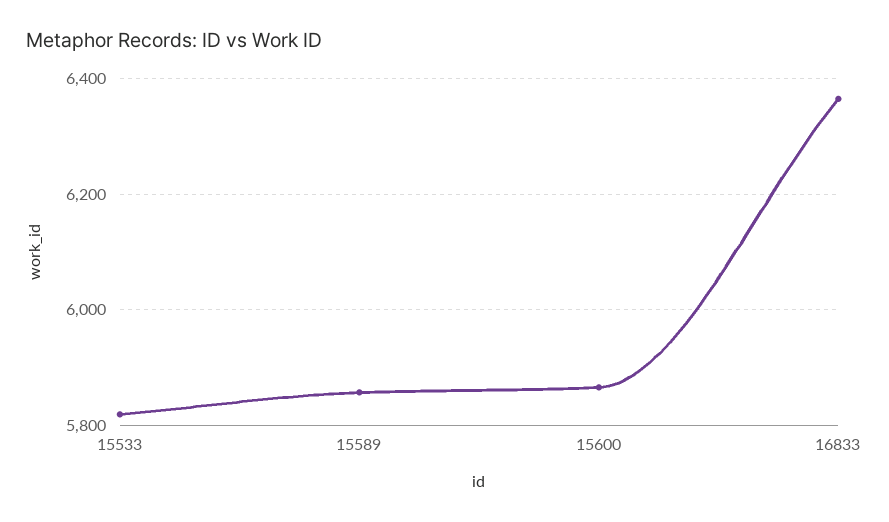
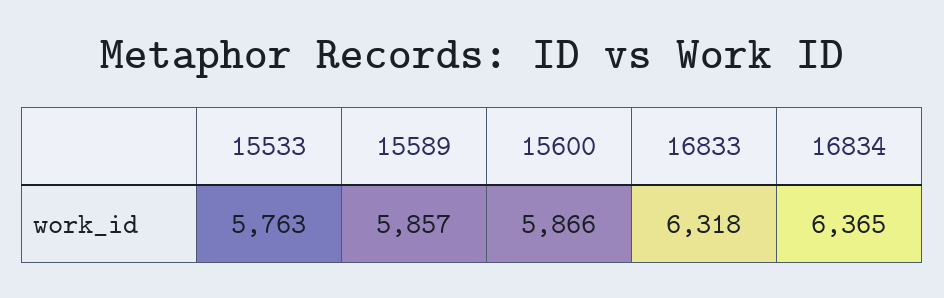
  {
-   "15533": 5820,
+   "15533": 5763,
    "15589": 5857,
    "15600": 5866,
-   "16833": 6360
+   "16833": 6318,
+   "16834": 6365
  }

